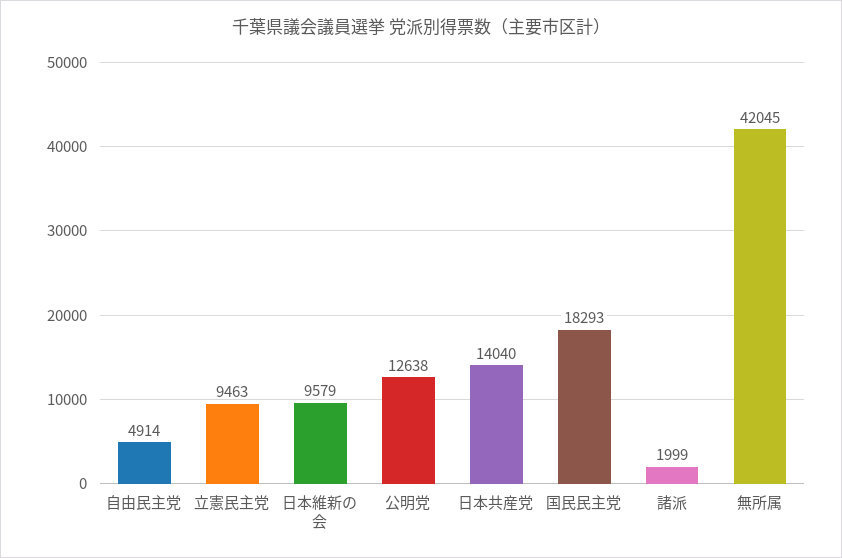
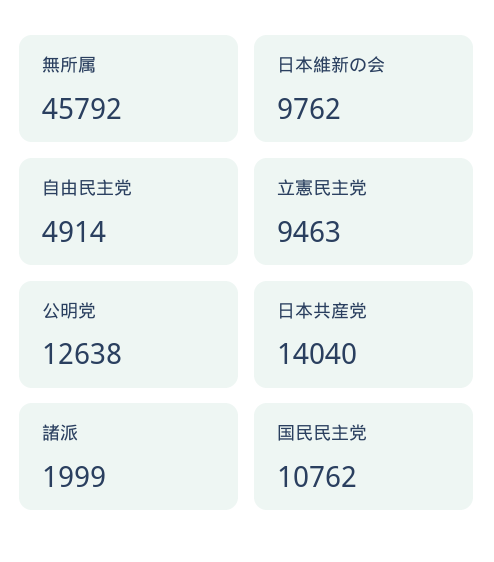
  {
    "自由民主党": 4914,
    "立憲民主党": 9463,
-   "日本維新の会": 9579,
+   "日本維新の会": 9762,
    "公明党": 12638,
    "日本共産党": 14040,
-   "国民民主党": 18293,
+   "国民民主党": 10762,
    "諸派": 1999,
-   "無所属": 42045
+   "無所属": 45792
  }

